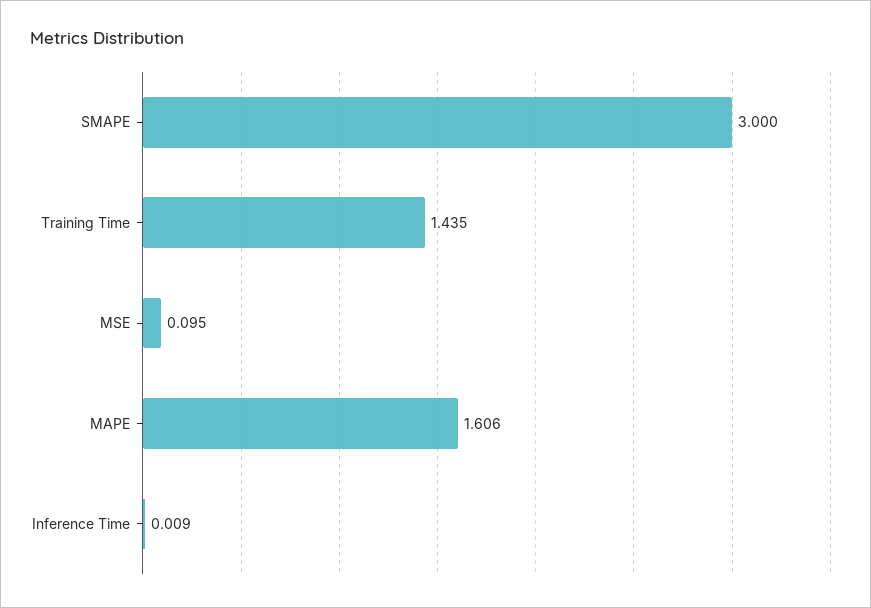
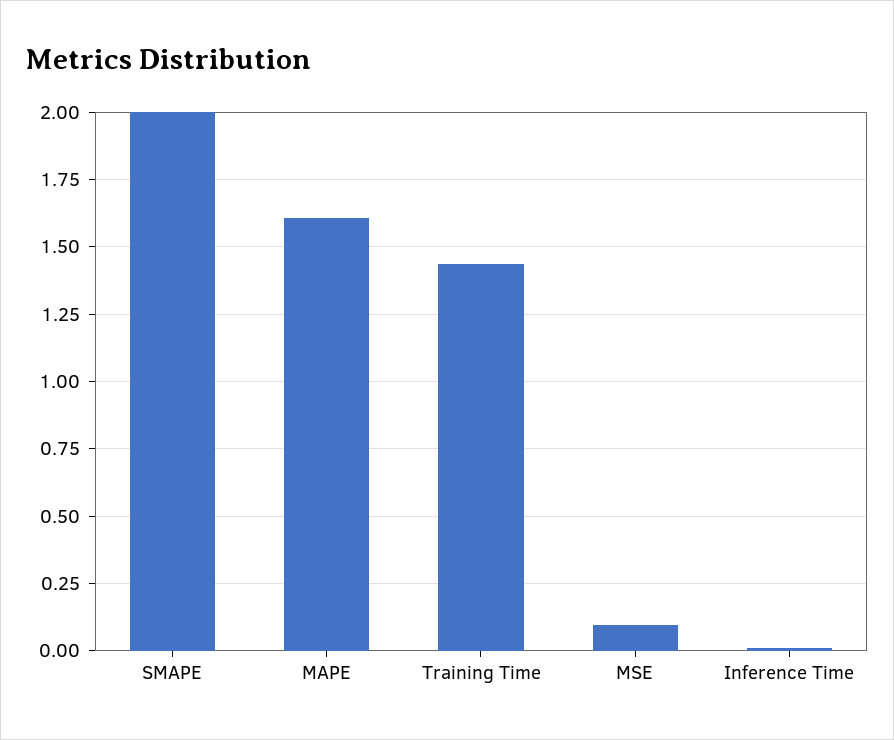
  {
-   "SMAPE": 3,
+   "SMAPE": 2,
    "Training Time": 1.435,
    "MSE": 0.095,
    "MAPE": 1.606,
    "Inference Time": 0.009
  }

